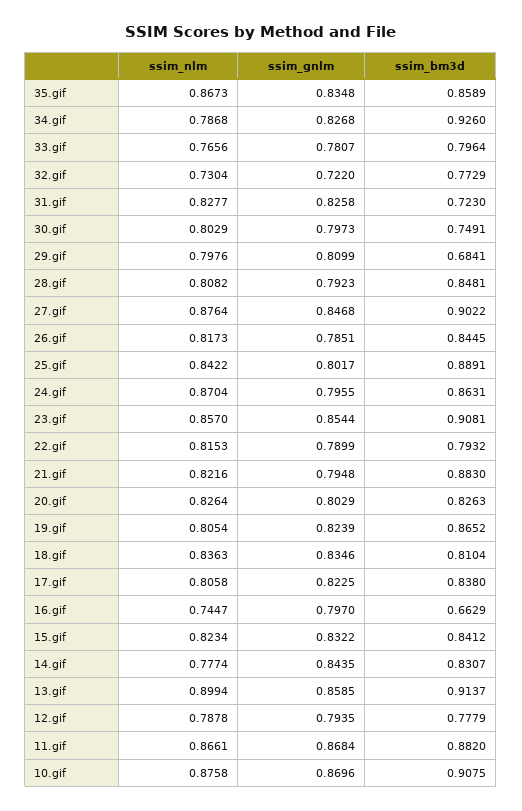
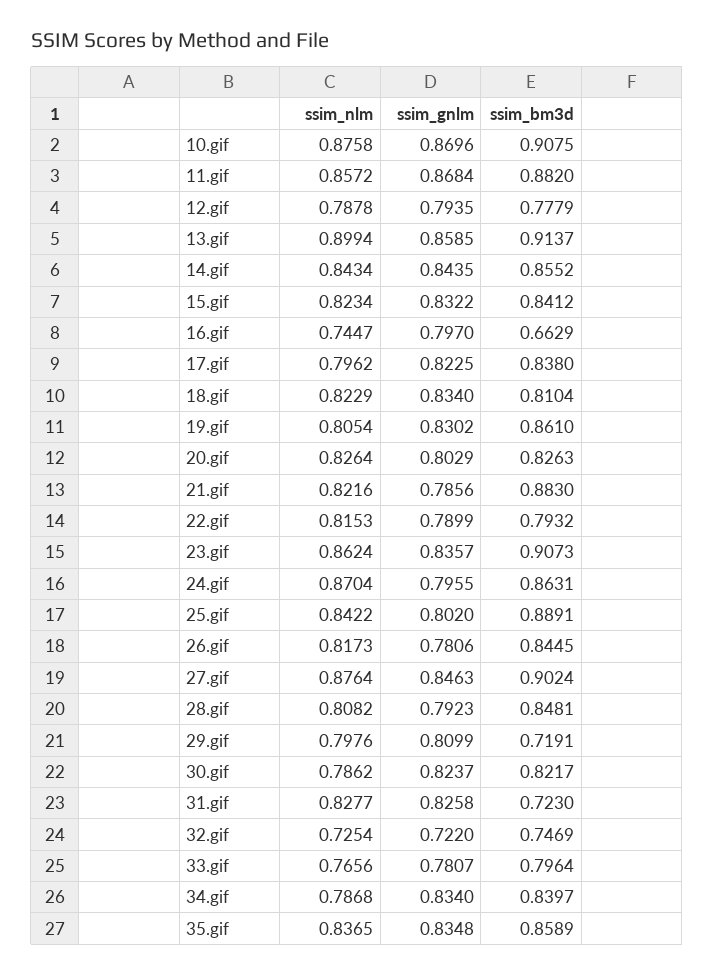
  {
    "ssim_nlm": {
-     "35.gif": 0.8673,
+     "35.gif": 0.8365,
      "34.gif": 0.7868,
      "33.gif": 0.7656,
-     "32.gif": 0.7304,
+     "32.gif": 0.7254,
      "31.gif": 0.8277,
-     "30.gif": 0.8029,
+     "30.gif": 0.7862,
      "29.gif": 0.7976,
      "28.gif": 0.8082,
      "27.gif": 0.8764,
      "26.gif": 0.8173,
      "25.gif": 0.8422,
      "24.gif": 0.8704,
-     "23.gif": 0.857,
+     "23.gif": 0.8624,
      "22.gif": 0.8153,
      "21.gif": 0.8216,
      "20.gif": 0.8264,
      "19.gif": 0.8054,
-     "18.gif": 0.8363,
+     "18.gif": 0.8229,
-     "17.gif": 0.8058,
+     "17.gif": 0.7962,
      "16.gif": 0.7447,
      "15.gif": 0.8234,
-     "14.gif": 0.7774,
+     "14.gif": 0.8434,
      "13.gif": 0.8994,
      "12.gif": 0.7878,
-     "11.gif": 0.8661,
+     "11.gif": 0.8572,
      "10.gif": 0.8758
    },
    "ssim_gnlm": {
      "35.gif": 0.8348,
-     "34.gif": 0.8268,
+     "34.gif": 0.834,
      "33.gif": 0.7807,
      "32.gif": 0.722,
      "31.gif": 0.8258,
-     "30.gif": 0.7973,
+     "30.gif": 0.8237,
      "29.gif": 0.8099,
      "28.gif": 0.7923,
-     "27.gif": 0.8468,
+     "27.gif": 0.8463,
-     "26.gif": 0.7851,
+     "26.gif": 0.7806,
-     "25.gif": 0.8017,
+     "25.gif": 0.802,
      "24.gif": 0.7955,
-     "23.gif": 0.8544,
+     "23.gif": 0.8357,
      "22.gif": 0.7899,
-     "21.gif": 0.7948,
+     "21.gif": 0.7856,
      "20.gif": 0.8029,
-     "19.gif": 0.8239,
+     "19.gif": 0.8302,
-     "18.gif": 0.8346,
+     "18.gif": 0.834,
      "17.gif": 0.8225,
      "16.gif": 0.797,
      "15.gif": 0.8322,
      "14.gif": 0.8435,
      "13.gif": 0.8585,
      "12.gif": 0.7935,
      "11.gif": 0.8684,
      "10.gif": 0.8696
    },
    "ssim_bm3d": {
      "35.gif": 0.8589,
-     "34.gif": 0.926,
+     "34.gif": 0.8397,
      "33.gif": 0.7964,
-     "32.gif": 0.7729,
+     "32.gif": 0.7469,
      "31.gif": 0.723,
-     "30.gif": 0.7491,
+     "30.gif": 0.8217,
-     "29.gif": 0.6841,
+     "29.gif": 0.7191,
      "28.gif": 0.8481,
-     "27.gif": 0.9022,
+     "27.gif": 0.9024,
      "26.gif": 0.8445,
      "25.gif": 0.8891,
      "24.gif": 0.8631,
-     "23.gif": 0.9081,
+     "23.gif": 0.9073,
      "22.gif": 0.7932,
      "21.gif": 0.883,
      "20.gif": 0.8263,
-     "19.gif": 0.8652,
+     "19.gif": 0.861,
      "18.gif": 0.8104,
      "17.gif": 0.838,
      "16.gif": 0.6629,
      "15.gif": 0.8412,
-     "14.gif": 0.8307,
+     "14.gif": 0.8552,
      "13.gif": 0.9137,
      "12.gif": 0.7779,
      "11.gif": 0.882,
      "10.gif": 0.9075
    }
  }

